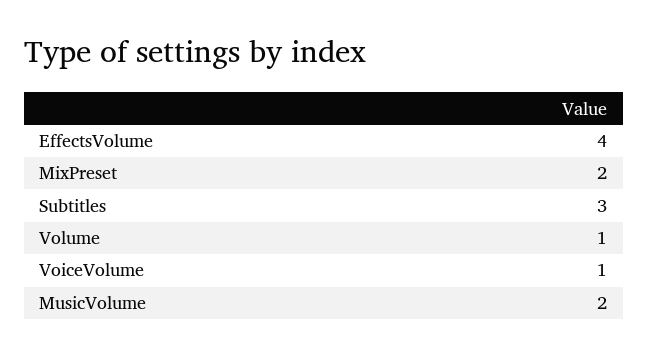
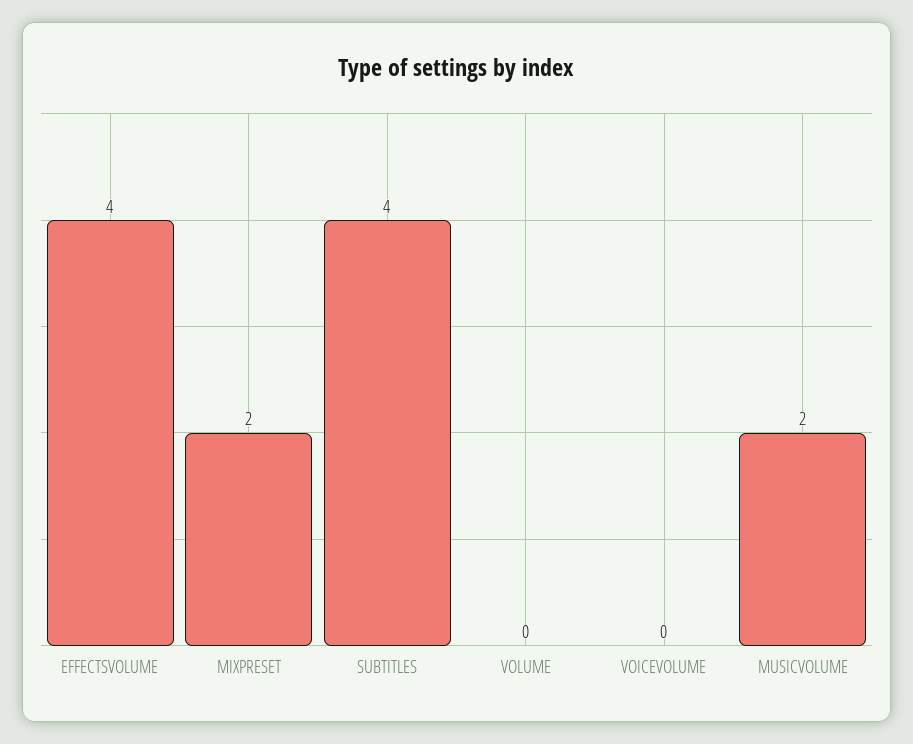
  {
    "EffectsVolume": 4,
    "MixPreset": 2,
-   "Subtitles": 3,
+   "Subtitles": 4,
-   "Volume": 1,
+   "Volume": 0,
-   "VoiceVolume": 1,
+   "VoiceVolume": 0,
    "MusicVolume": 2
  }

